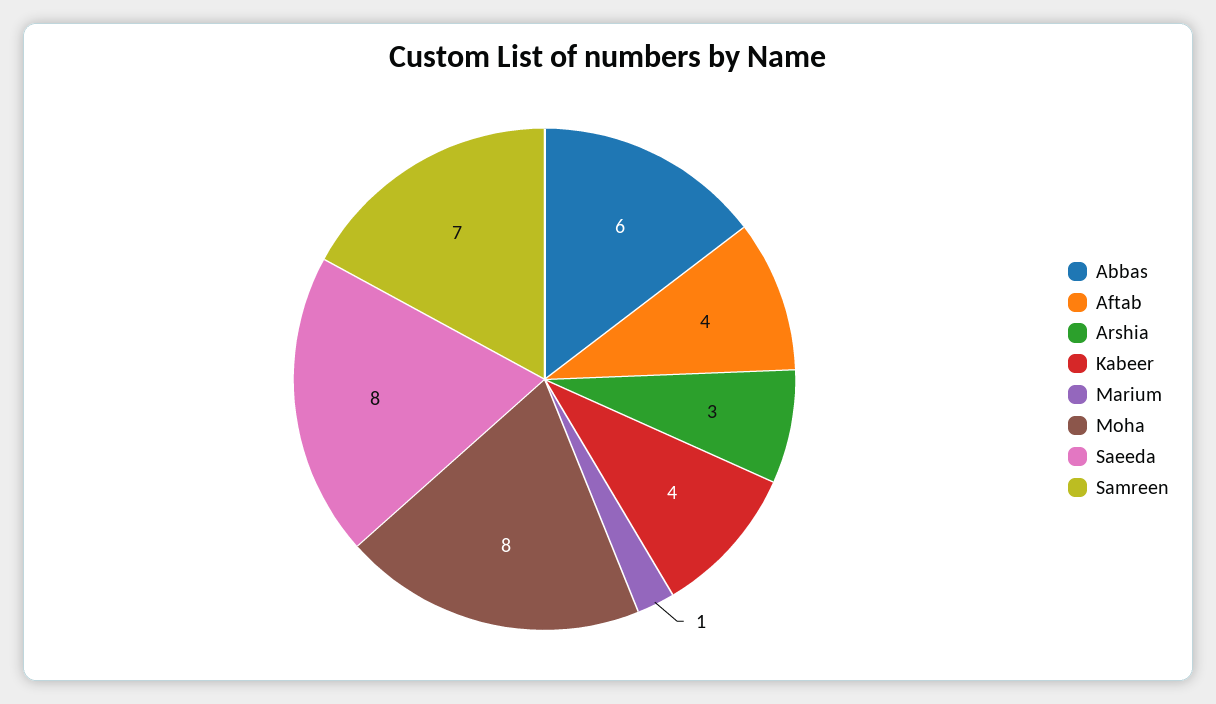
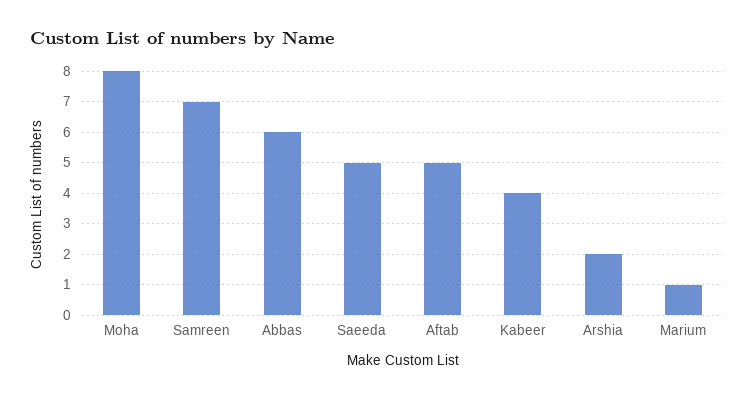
  {
    "Abbas": 6,
-   "Aftab": 4,
+   "Aftab": 5,
-   "Arshia": 3,
+   "Arshia": 2,
    "Kabeer": 4,
    "Marium": 1,
    "Moha": 8,
-   "Saeeda": 8,
+   "Saeeda": 5,
    "Samreen": 7
  }

